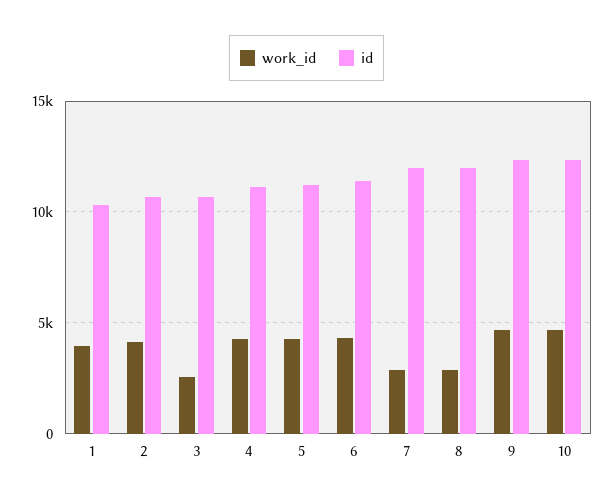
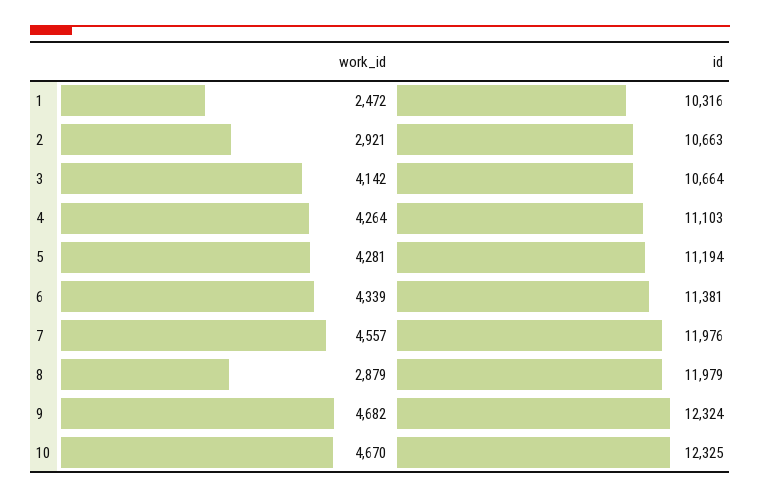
  {
    "work_id": {
-     "1": 4000,
+     "1": 2472,
-     "2": 4000,
+     "2": 2921,
-     "3": 2500,
+     "3": 4142,
      "4": 4264,
      "5": 4281,
      "6": 4339,
-     "7": 3000,
+     "7": 4557,
      "8": 2879,
      "9": 4682,
      "10": 4670
    },
    "id": {
      "1": 10316,
      "2": 10663,
      "3": 10664,
      "4": 11103,
      "5": 11194,
      "6": 11381,
      "7": 11976,
      "8": 11979,
      "9": 12324,
      "10": 12325
    }
  }

